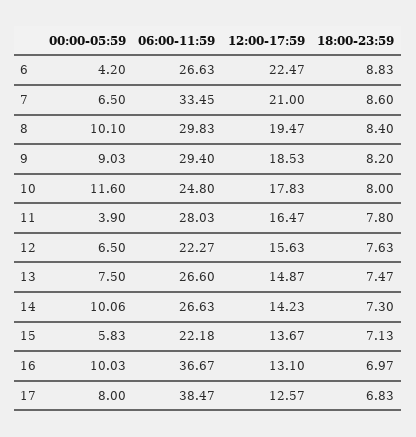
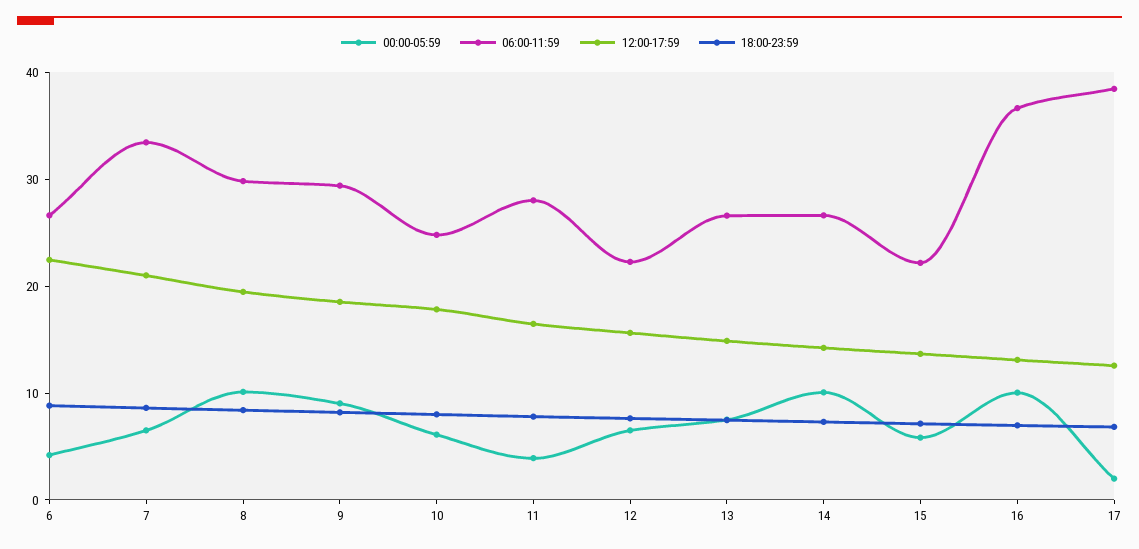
  {
    "00:00-05:59": {
      "6": 4.2,
      "7": 6.5,
      "8": 10.1,
      "9": 9.03,
-     "10": 11.6,
+     "10": 6,
      "11": 3.9,
      "12": 6.5,
      "13": 7.5,
      "14": 10.06,
      "15": 5.83,
      "16": 10.03,
-     "17": 8
+     "17": 2
    },
    "06:00-11:59": {
      "6": 26.63,
      "7": 33.45,
      "8": 29.83,
      "9": 29.4,
      "10": 24.8,
      "11": 28.03,
      "12": 22.27,
      "13": 26.6,
      "14": 26.63,
      "15": 22.18,
      "16": 36.67,
      "17": 38.47
    },
    "12:00-17:59": {
      "6": 22.47,
      "7": 21,
      "8": 19.47,
      "9": 18.53,
      "10": 17.83,
      "11": 16.47,
      "12": 15.63,
      "13": 14.87,
      "14": 14.23,
      "15": 13.67,
      "16": 13.1,
      "17": 12.57
    },
    "18:00-23:59": {
      "6": 8.83,
      "7": 8.6,
      "8": 8.4,
      "9": 8.2,
      "10": 8,
      "11": 7.8,
      "12": 7.63,
      "13": 7.47,
      "14": 7.3,
      "15": 7.13,
      "16": 6.97,
      "17": 6.83
    }
  }

